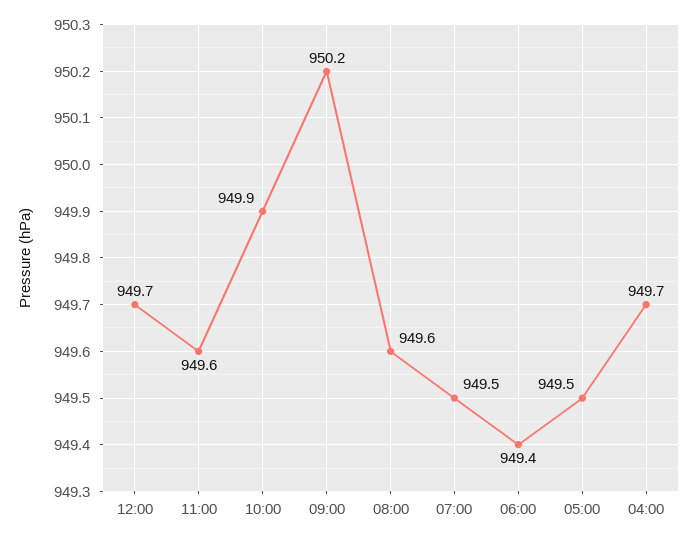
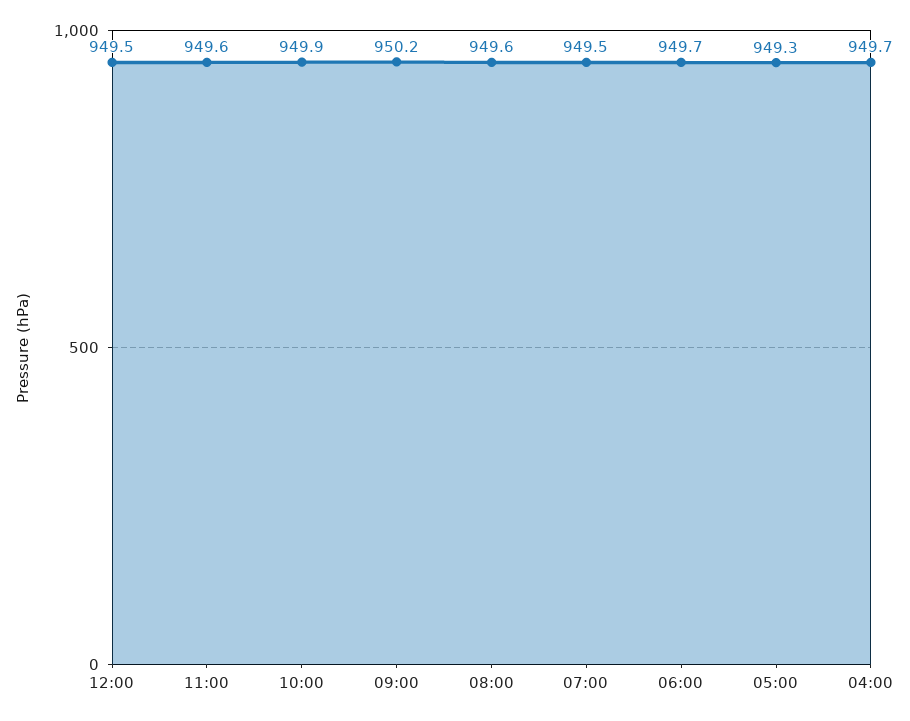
  {
-   "12:00": 949.7,
+   "12:00": 949.5,
    "11:00": 949.6,
    "10:00": 949.9,
    "09:00": 950.2,
    "08:00": 949.6,
    "07:00": 949.5,
-   "06:00": 949.4,
+   "06:00": 949.7,
-   "05:00": 949.5,
+   "05:00": 949.3,
    "04:00": 949.7
  }

